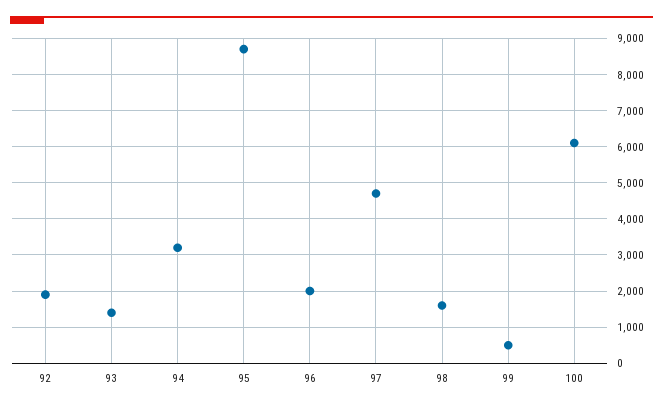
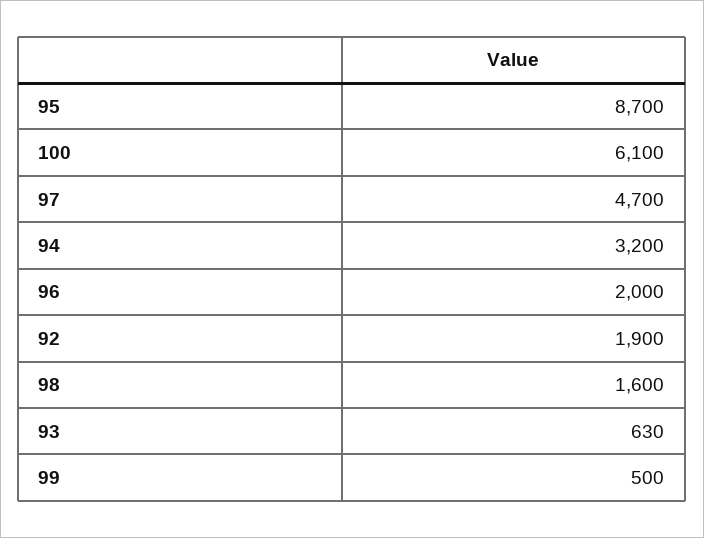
  {
    "92": 1900,
-   "93": 1400,
+   "93": 630,
    "94": 3200,
    "95": 8700,
    "96": 2000,
    "97": 4700,
    "98": 1600,
    "99": 500,
    "100": 6100
  }

